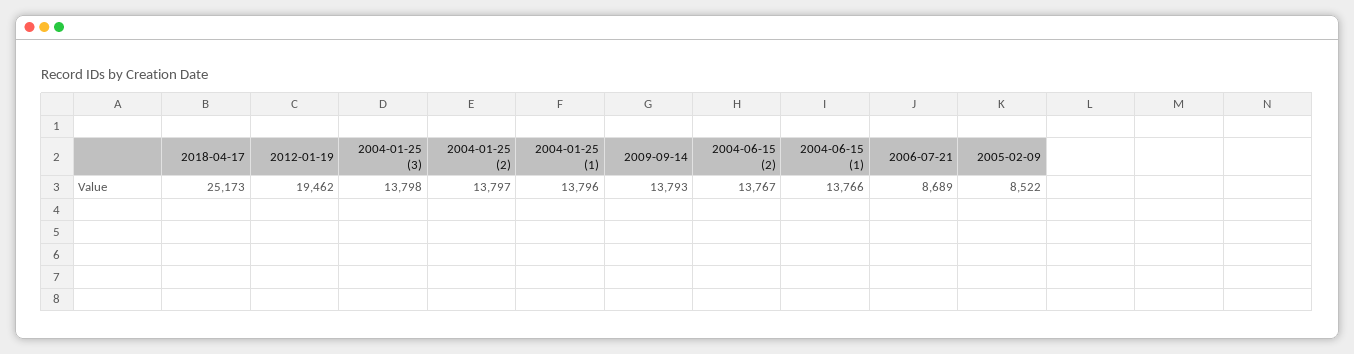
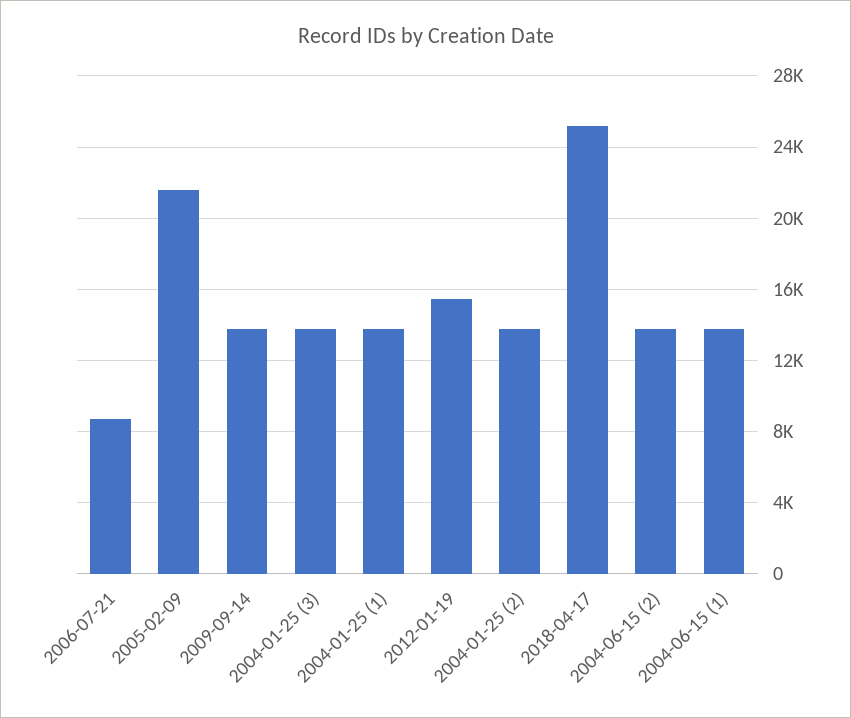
  {
    "2018-04-17": 25173,
-   "2012-01-19": 19462,
+   "2012-01-19": 15500,
    "2004-01-25 (3)": 13798,
    "2004-01-25 (2)": 13797,
    "2004-01-25 (1)": 13796,
    "2009-09-14": 13793,
    "2004-06-15 (2)": 13767,
    "2004-06-15 (1)": 13766,
    "2006-07-21": 8689,
-   "2005-02-09": 8522
+   "2005-02-09": 21500
  }

